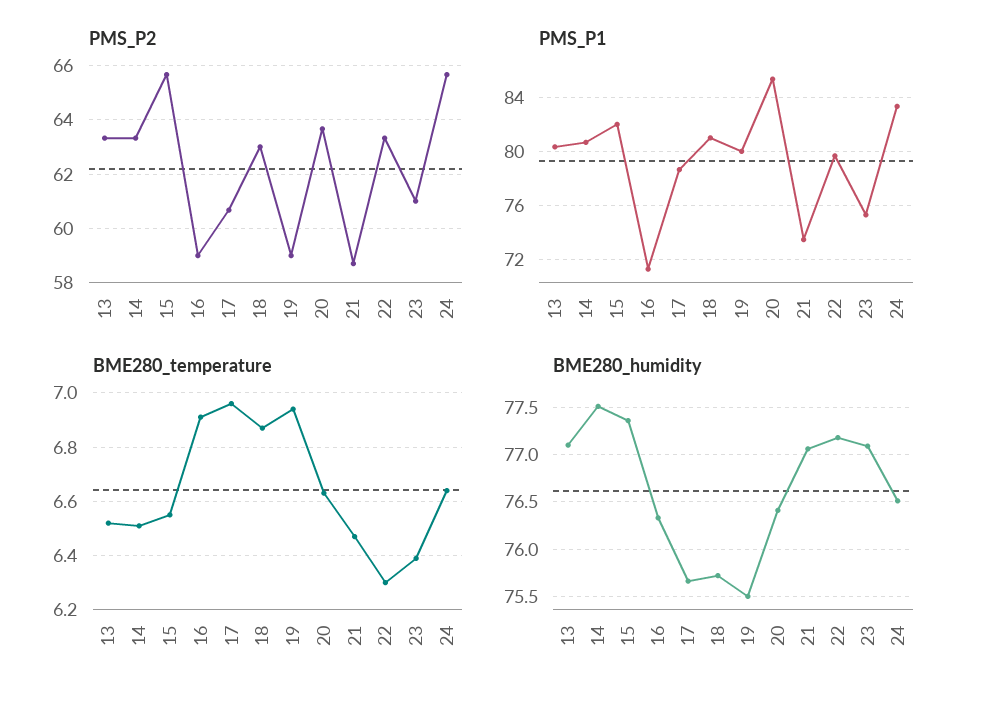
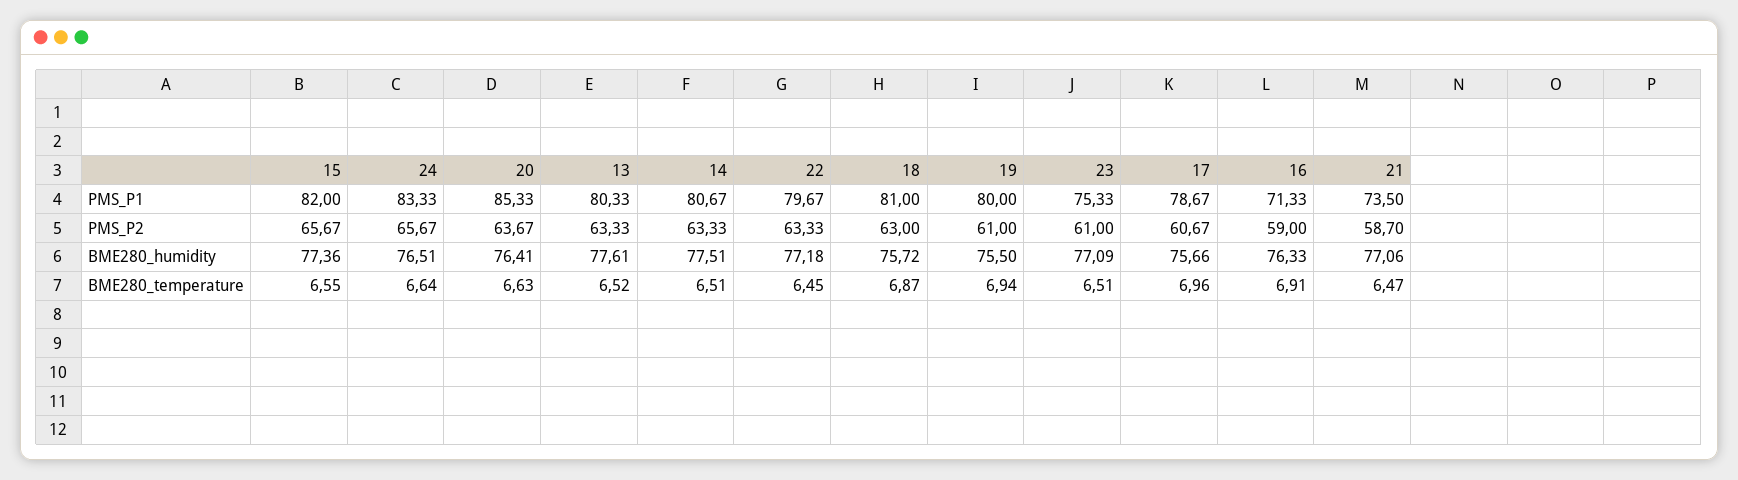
  {
    "PMS_P2": {
      "13": 63.33,
      "14": 63.33,
      "15": 65.67,
      "16": 59,
      "17": 60.67,
      "18": 63,
-     "19": 59,
+     "19": 61,
      "20": 63.67,
      "21": 58.7,
      "22": 63.33,
      "23": 61,
      "24": 65.67
    },
    "PMS_P1": {
      "13": 80.33,
      "14": 80.67,
      "15": 82,
      "16": 71.33,
      "17": 78.67,
      "18": 81,
      "19": 80,
      "20": 85.33,
      "21": 73.5,
      "22": 79.67,
      "23": 75.33,
      "24": 83.33
    },
    "BME280_temperature": {
      "13": 6.52,
      "14": 6.51,
      "15": 6.55,
      "16": 6.91,
      "17": 6.96,
      "18": 6.87,
      "19": 6.94,
      "20": 6.63,
      "21": 6.47,
-     "22": 6.3,
+     "22": 6.45,
-     "23": 6.4,
+     "23": 6.51,
      "24": 6.64
    },
    "BME280_humidity": {
-     "13": 77.1,
+     "13": 77.61,
      "14": 77.51,
      "15": 77.36,
      "16": 76.33,
      "17": 75.66,
      "18": 75.72,
      "19": 75.5,
      "20": 76.41,
      "21": 77.06,
      "22": 77.18,
      "23": 77.09,
      "24": 76.51
    }
  }

